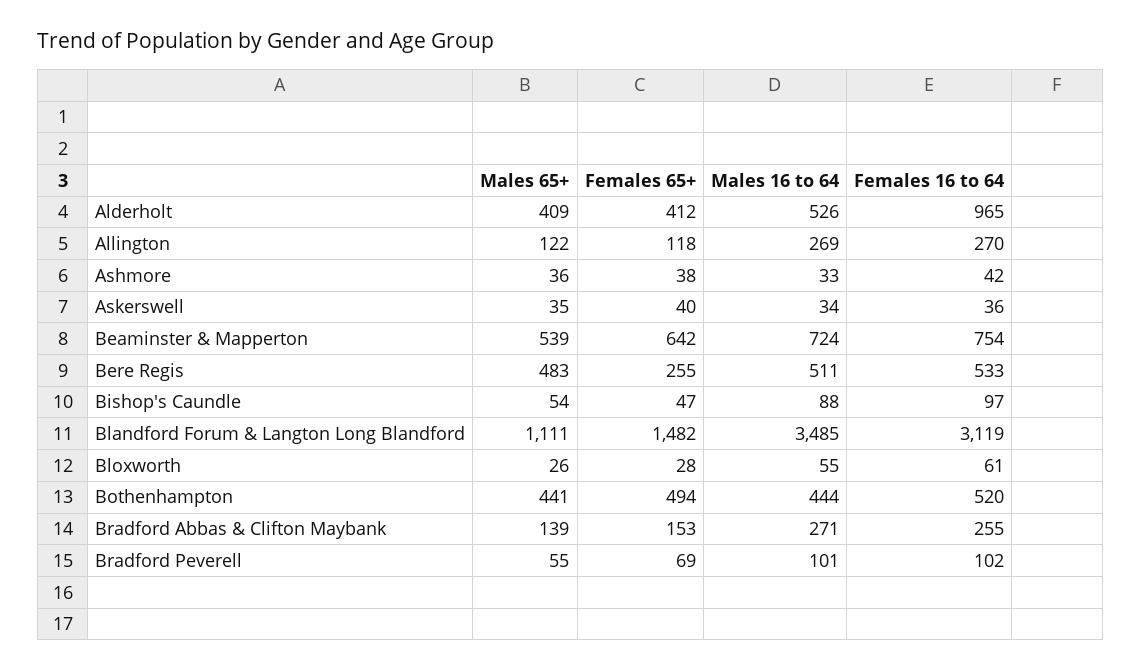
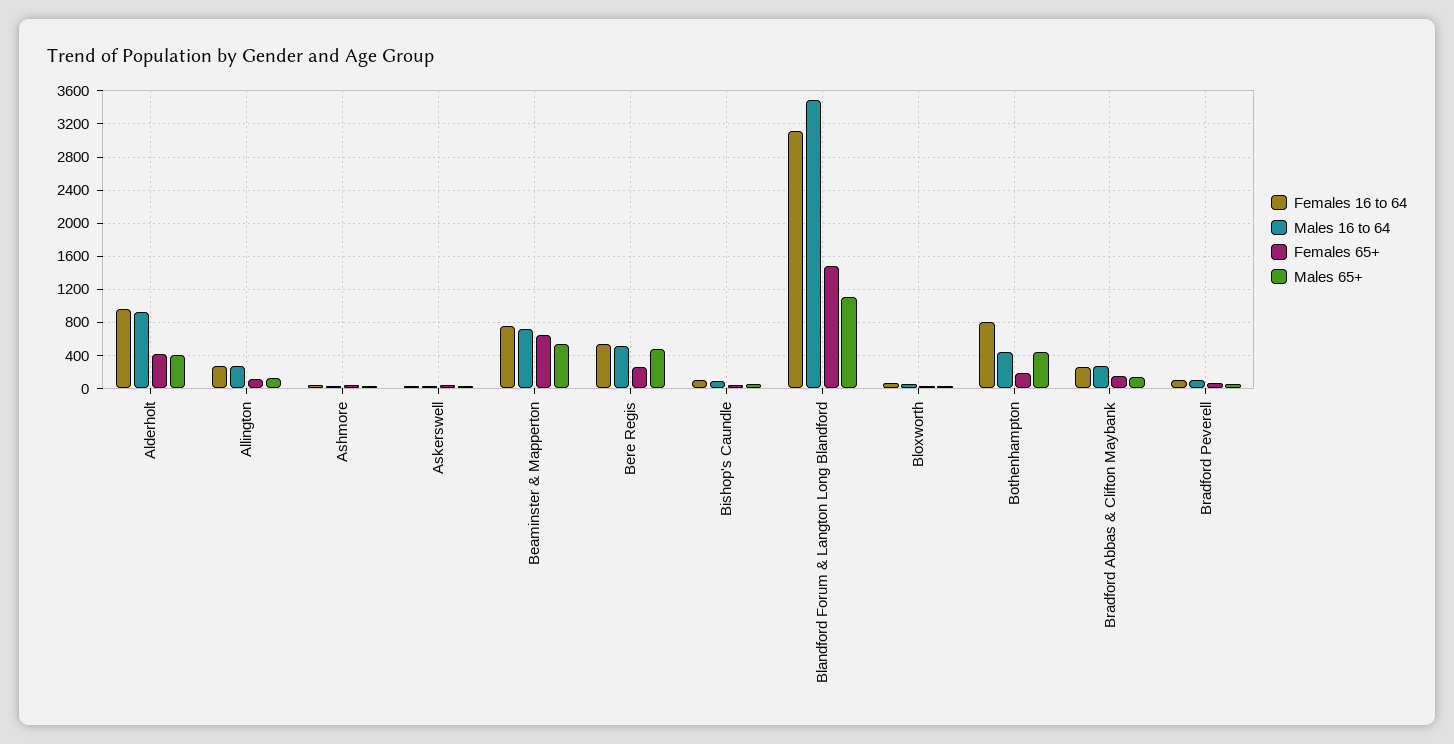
  {
    "Males 65+": {
      "Alderholt": 409,
      "Allington": 122,
      "Ashmore": 36,
      "Askerswell": 35,
      "Beaminster & Mapperton": 539,
      "Bere Regis": 483,
      "Bishop's Caundle": 54,
      "Blandford Forum & Langton Long Blandford": 1111,
      "Bloxworth": 26,
      "Bothenhampton": 441,
      "Bradford Abbas & Clifton Maybank": 139,
      "Bradford Peverell": 55
    },
    "Females 65+": {
      "Alderholt": 412,
      "Allington": 118,
      "Ashmore": 38,
      "Askerswell": 40,
      "Beaminster & Mapperton": 642,
      "Bere Regis": 255,
      "Bishop's Caundle": 47,
      "Blandford Forum & Langton Long Blandford": 1482,
      "Bloxworth": 28,
-     "Bothenhampton": 494,
+     "Bothenhampton": 200,
      "Bradford Abbas & Clifton Maybank": 153,
      "Bradford Peverell": 69
    },
    "Males 16 to 64": {
-     "Alderholt": 526,
+     "Alderholt": 900,
      "Allington": 269,
      "Ashmore": 33,
      "Askerswell": 34,
      "Beaminster & Mapperton": 724,
      "Bere Regis": 511,
      "Bishop's Caundle": 88,
      "Blandford Forum & Langton Long Blandford": 3485,
      "Bloxworth": 55,
      "Bothenhampton": 444,
      "Bradford Abbas & Clifton Maybank": 271,
      "Bradford Peverell": 101
    },
    "Females 16 to 64": {
      "Alderholt": 965,
      "Allington": 270,
      "Ashmore": 42,
      "Askerswell": 36,
      "Beaminster & Mapperton": 754,
      "Bere Regis": 533,
      "Bishop's Caundle": 97,
      "Blandford Forum & Langton Long Blandford": 3119,
      "Bloxworth": 61,
-     "Bothenhampton": 520,
+     "Bothenhampton": 800,
      "Bradford Abbas & Clifton Maybank": 255,
      "Bradford Peverell": 102
    }
  }

